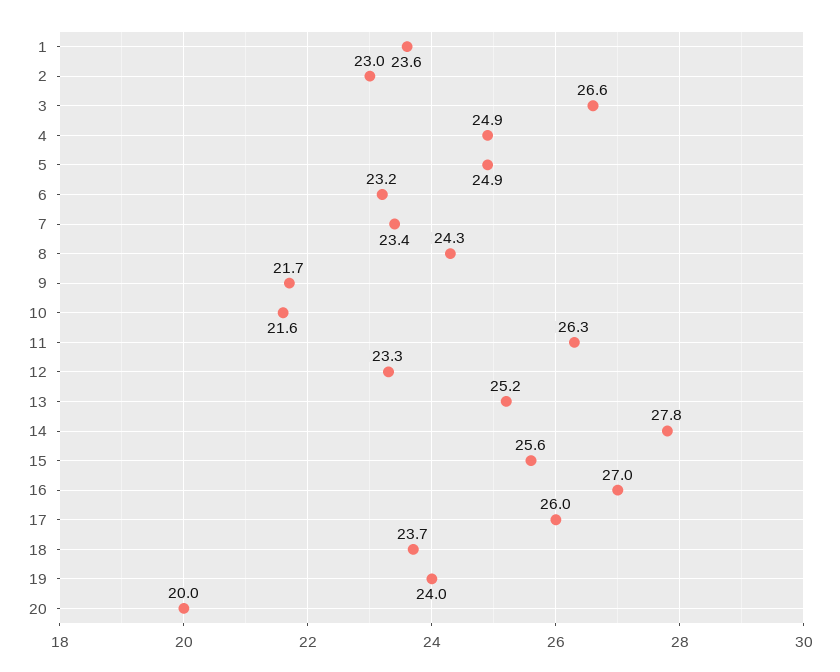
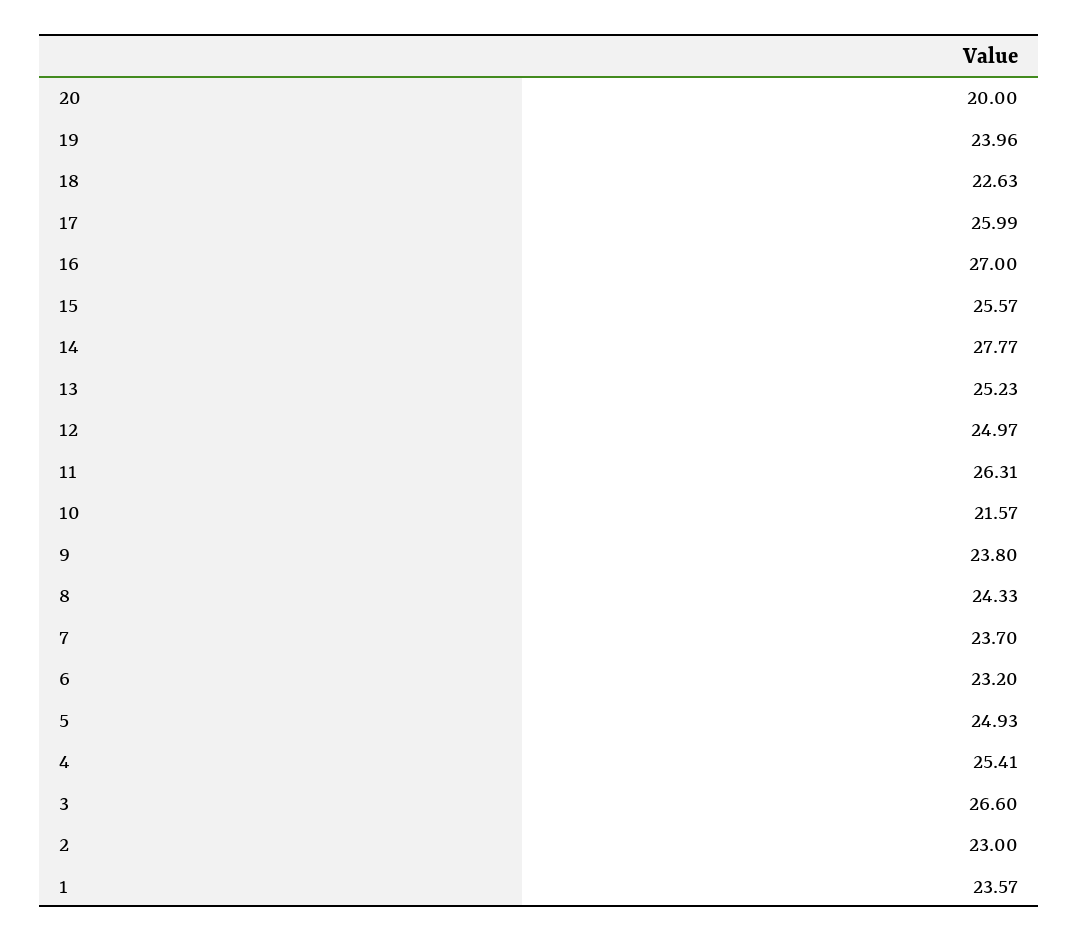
  {
    "1": 23.57,
    "2": 23,
    "3": 26.6,
-   "4": 24.9,
+   "4": 25.41,
    "5": 24.93,
    "6": 23.2,
-   "7": 23.4,
+   "7": 23.7,
    "8": 24.33,
-   "9": 21.7,
+   "9": 23.8,
    "10": 21.57,
    "11": 26.31,
-   "12": 23.3,
+   "12": 24.97,
    "13": 25.23,
    "14": 27.77,
    "15": 25.57,
    "16": 27,
    "17": 25.99,
-   "18": 23.7,
+   "18": 22.63,
    "19": 23.96,
    "20": 20
  }

